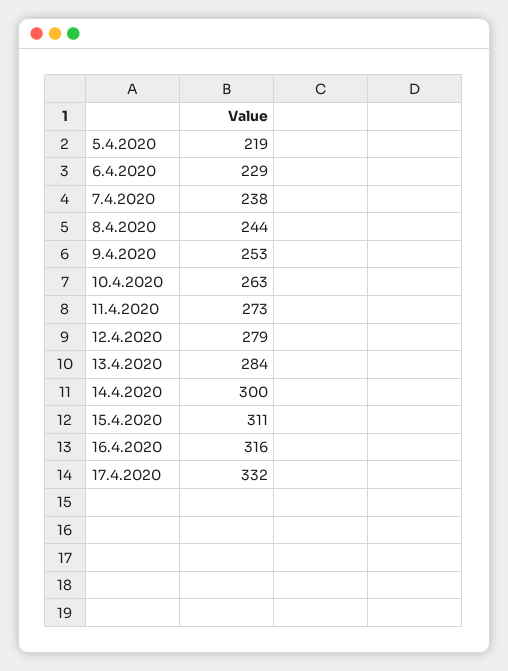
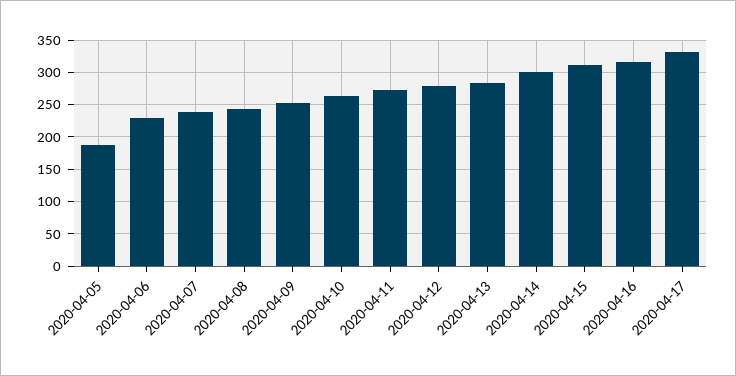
  {
-   "5.4.2020": 219,
+   "5.4.2020": 190,
    "6.4.2020": 229,
    "7.4.2020": 238,
    "8.4.2020": 244,
    "9.4.2020": 253,
    "10.4.2020": 263,
    "11.4.2020": 273,
    "12.4.2020": 279,
    "13.4.2020": 284,
    "14.4.2020": 300,
    "15.4.2020": 311,
    "16.4.2020": 316,
    "17.4.2020": 332
  }

